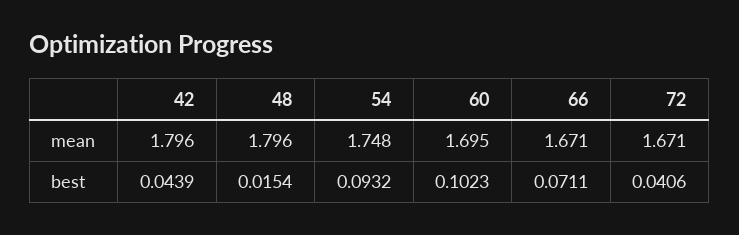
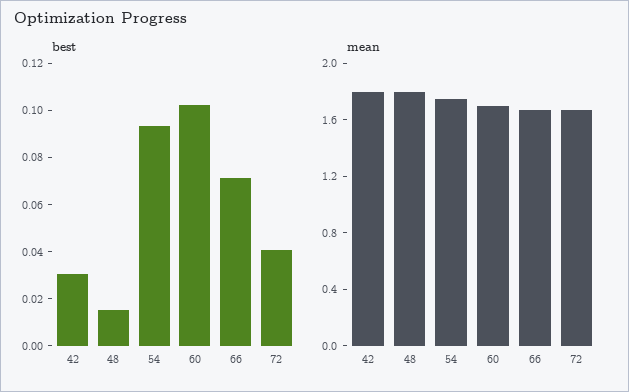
  {
    "mean": {
      "42": 1.796,
      "48": 1.796,
      "54": 1.748,
      "60": 1.695,
      "66": 1.671,
      "72": 1.671
    },
    "best": {
-     "42": 0.0439,
+     "42": 0.03,
      "48": 0.0154,
      "54": 0.0932,
      "60": 0.1023,
      "66": 0.0711,
      "72": 0.0406
    }
  }

